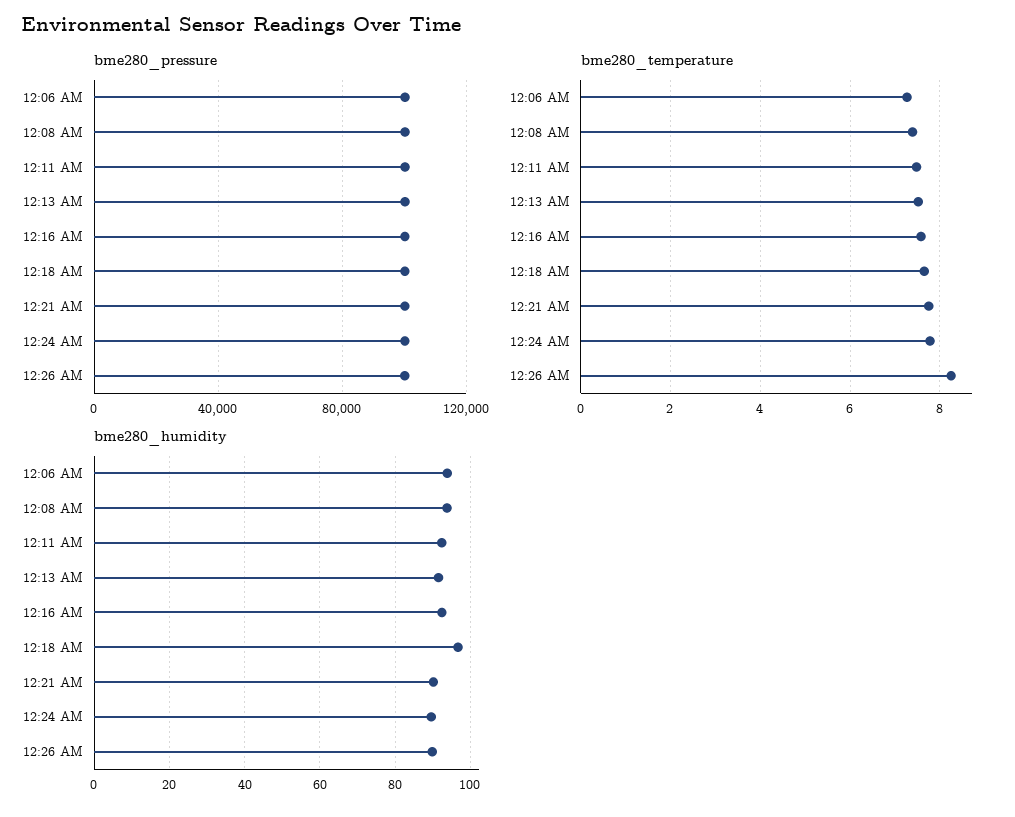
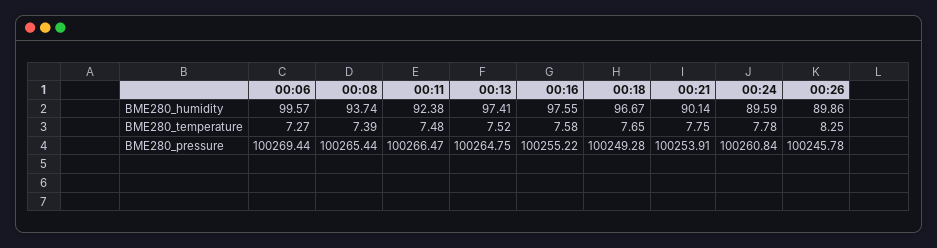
  {
    "bme280_pressure": {
      "12:06 AM": 100269.44,
      "12:08 AM": 100265.44,
      "12:11 AM": 100266.47,
      "12:13 AM": 100264.75,
      "12:16 AM": 100255.22,
      "12:18 AM": 100249.28,
      "12:21 AM": 100253.91,
      "12:24 AM": 100260.84,
      "12:26 AM": 100245.78
    },
    "bme280_temperature": {
      "12:06 AM": 7.27,
      "12:08 AM": 7.39,
      "12:11 AM": 7.48,
      "12:13 AM": 7.52,
      "12:16 AM": 7.58,
      "12:18 AM": 7.65,
      "12:21 AM": 7.75,
      "12:24 AM": 7.78,
      "12:26 AM": 8.25
    },
    "bme280_humidity": {
-     "12:06 AM": 94,
+     "12:06 AM": 99.57,
      "12:08 AM": 93.74,
      "12:11 AM": 92.38,
-     "12:13 AM": 92,
+     "12:13 AM": 97.41,
-     "12:16 AM": 92,
+     "12:16 AM": 97.55,
      "12:18 AM": 96.67,
      "12:21 AM": 90.14,
      "12:24 AM": 89.59,
      "12:26 AM": 89.86
    }
  }

